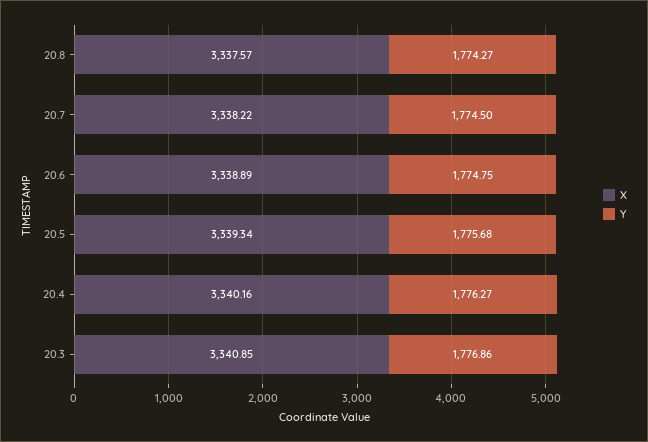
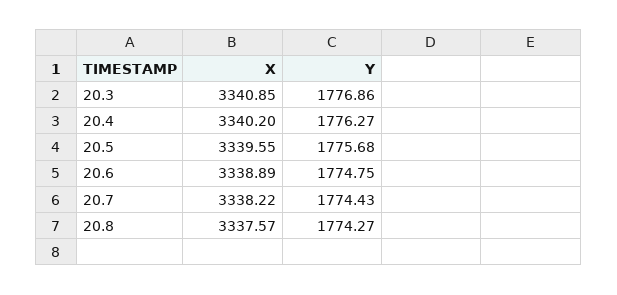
  {
    "X": {
      "20.8": 3337.57,
      "20.7": 3338.22,
      "20.6": 3338.89,
-     "20.5": 3339.34,
+     "20.5": 3339.55,
-     "20.4": 3340.16,
+     "20.4": 3340.2,
      "20.3": 3340.85
    },
    "Y": {
      "20.8": 1774.27,
-     "20.7": 1774.5,
+     "20.7": 1774.43,
      "20.6": 1774.75,
      "20.5": 1775.68,
      "20.4": 1776.27,
      "20.3": 1776.86
    }
  }

